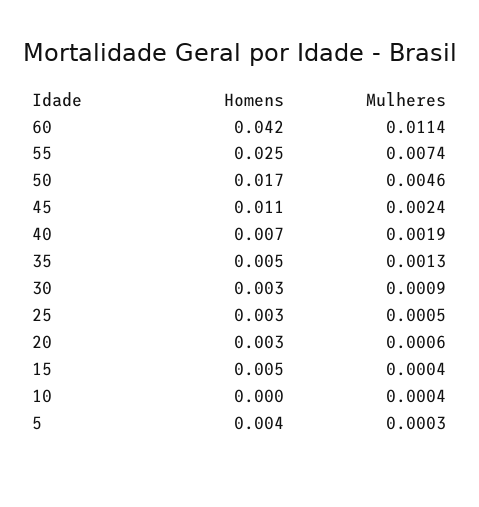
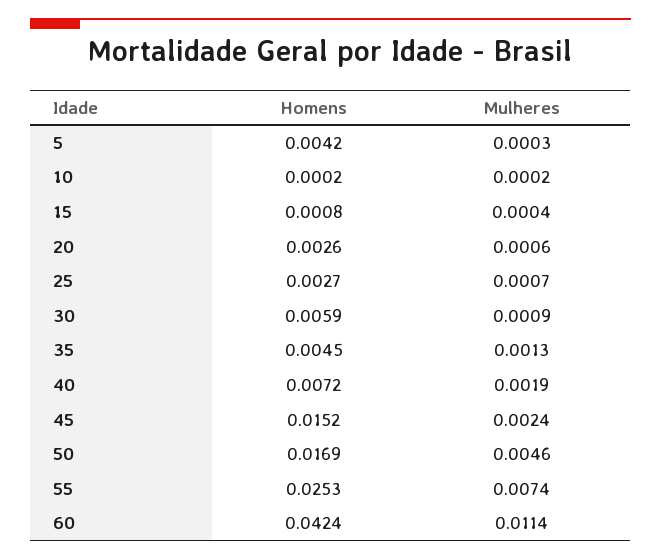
  {
    "Homens": {
      "60": 0.0424,
      "55": 0.0253,
      "50": 0.0169,
-     "45": 0.011,
+     "45": 0.0152,
      "40": 0.0072,
      "35": 0.0045,
-     "30": 0.003,
+     "30": 0.0059,
      "25": 0.0027,
      "20": 0.0026,
-     "15": 0.005,
+     "15": 0.0008,
      "10": 0.0002,
      "5": 0.0042
    },
    "Mulheres": {
      "60": 0.0114,
      "55": 0.0074,
      "50": 0.0046,
      "45": 0.0024,
      "40": 0.0019,
      "35": 0.0013,
      "30": 0.0009,
-     "25": 0.0005,
+     "25": 0.0007,
      "20": 0.0006,
      "15": 0.0004,
-     "10": 0.0004,
+     "10": 0.0002,
      "5": 0.0003
    }
  }

